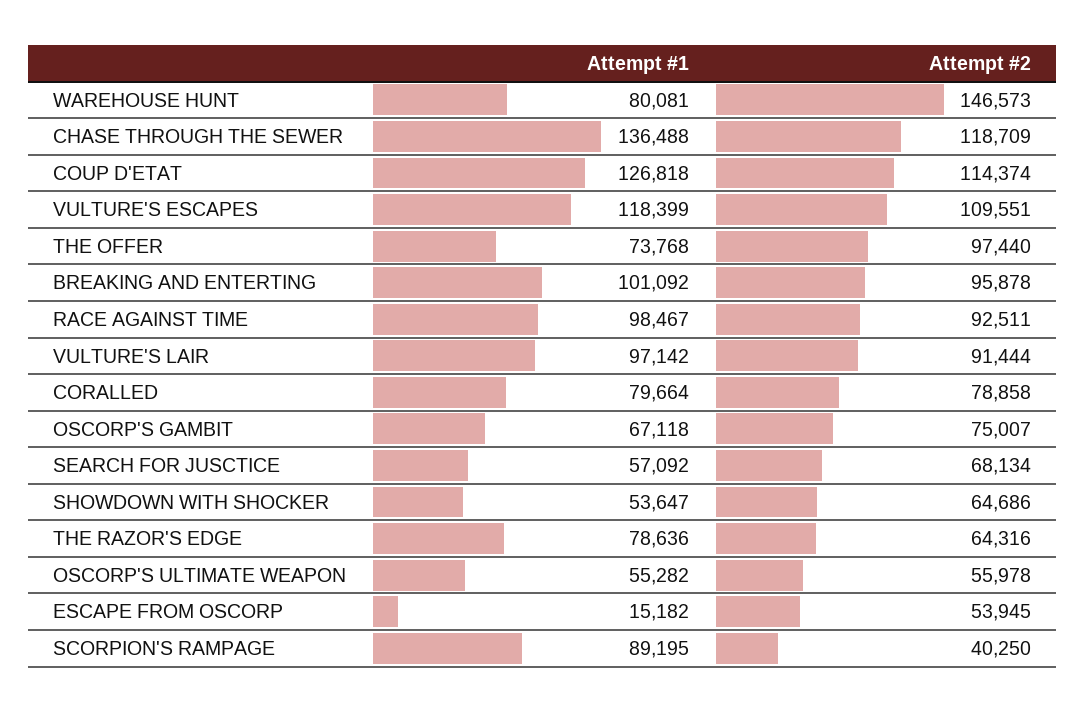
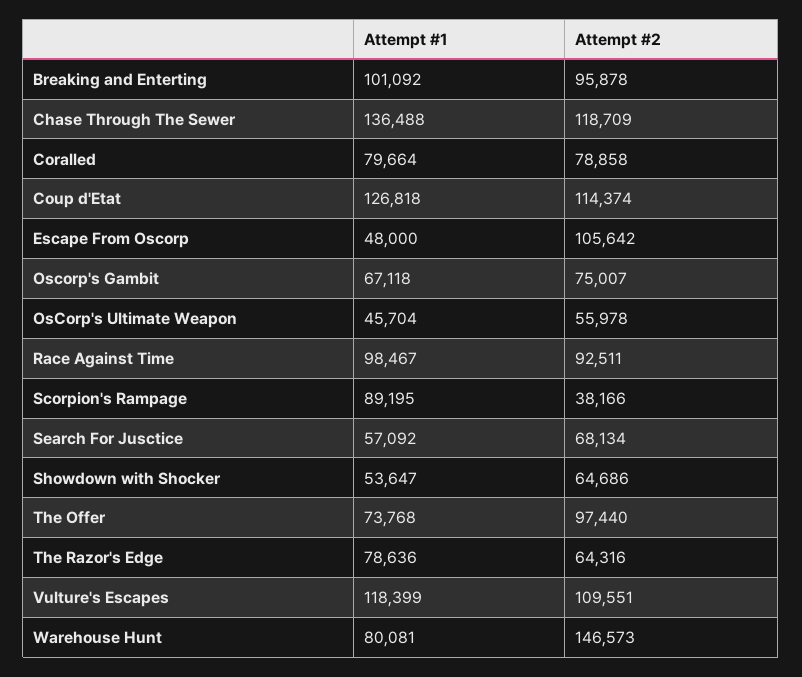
  {
    "Attempt #1": {
      "WAREHOUSE HUNT": 80081,
      "CHASE THROUGH THE SEWER": 136488,
      "COUP D'ETAT": 126818,
      "VULTURE'S ESCAPES": 118399,
      "THE OFFER": 73768,
      "BREAKING AND ENTERTING": 101092,
      "RACE AGAINST TIME": 98467,
-     "VULTURE'S LAIR": 97142,
      "CORALLED": 79664,
      "OSCORP'S GAMBIT": 67118,
      "SEARCH FOR JUSCTICE": 57092,
      "SHOWDOWN WITH SHOCKER": 53647,
      "THE RAZOR'S EDGE": 78636,
-     "OSCORP'S ULTIMATE WEAPON": 55282,
+     "OSCORP'S ULTIMATE WEAPON": 45704,
-     "ESCAPE FROM OSCORP": 15182,
+     "ESCAPE FROM OSCORP": 48000,
      "SCORPION'S RAMPAGE": 89195
    },
    "Attempt #2": {
      "WAREHOUSE HUNT": 146573,
      "CHASE THROUGH THE SEWER": 118709,
      "COUP D'ETAT": 114374,
      "VULTURE'S ESCAPES": 109551,
      "THE OFFER": 97440,
      "BREAKING AND ENTERTING": 95878,
      "RACE AGAINST TIME": 92511,
-     "VULTURE'S LAIR": 91444,
      "CORALLED": 78858,
      "OSCORP'S GAMBIT": 75007,
      "SEARCH FOR JUSCTICE": 68134,
      "SHOWDOWN WITH SHOCKER": 64686,
      "THE RAZOR'S EDGE": 64316,
      "OSCORP'S ULTIMATE WEAPON": 55978,
-     "ESCAPE FROM OSCORP": 53945,
+     "ESCAPE FROM OSCORP": 105642,
-     "SCORPION'S RAMPAGE": 40250
+     "SCORPION'S RAMPAGE": 38166
    }
  }

